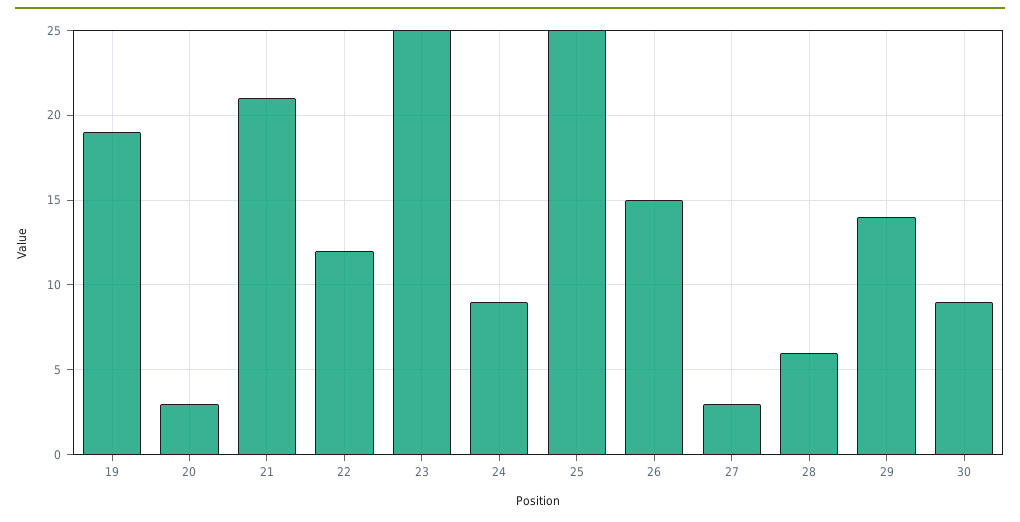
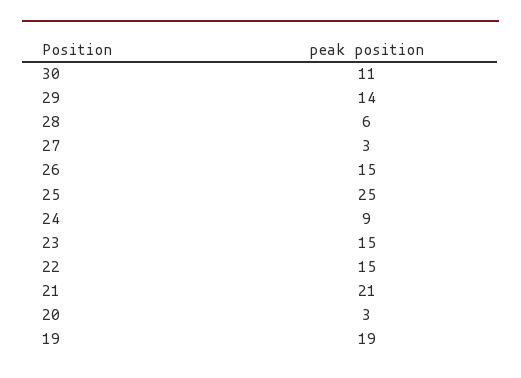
  {
    "19": 19,
    "20": 3,
    "21": 21,
-   "22": 12,
+   "22": 15,
-   "23": 25,
+   "23": 15,
    "24": 9,
    "25": 25,
    "26": 15,
    "27": 3,
    "28": 6,
    "29": 14,
-   "30": 9
+   "30": 11
  }

